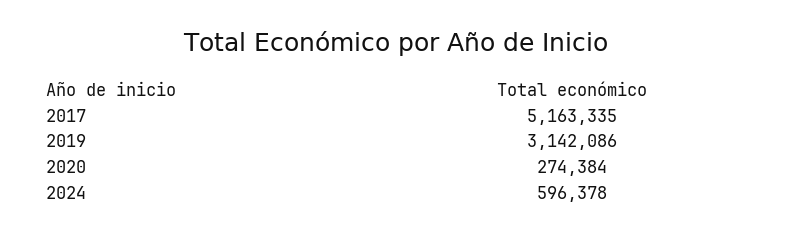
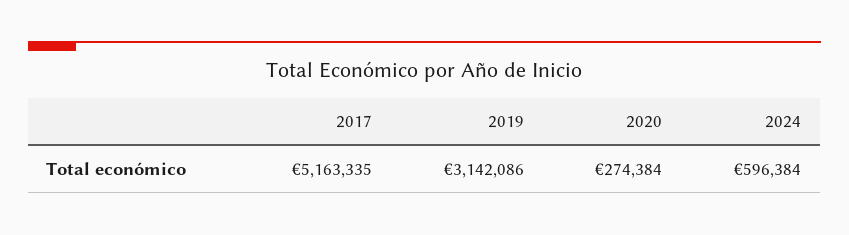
  {
    "2017": 5163335,
    "2019": 3142086,
    "2020": 274384,
-   "2024": 596378
+   "2024": 596384
  }

